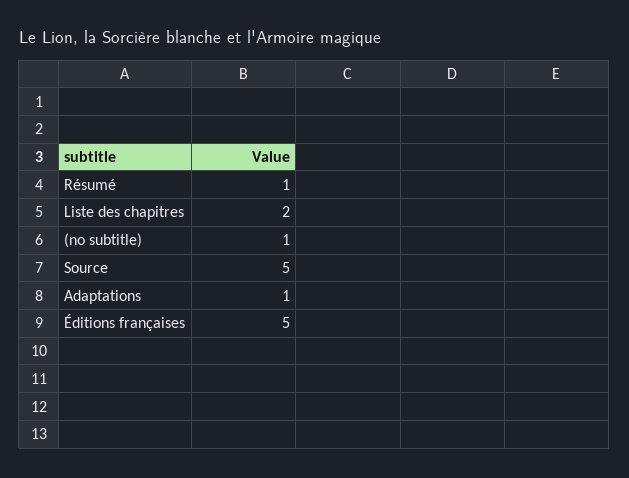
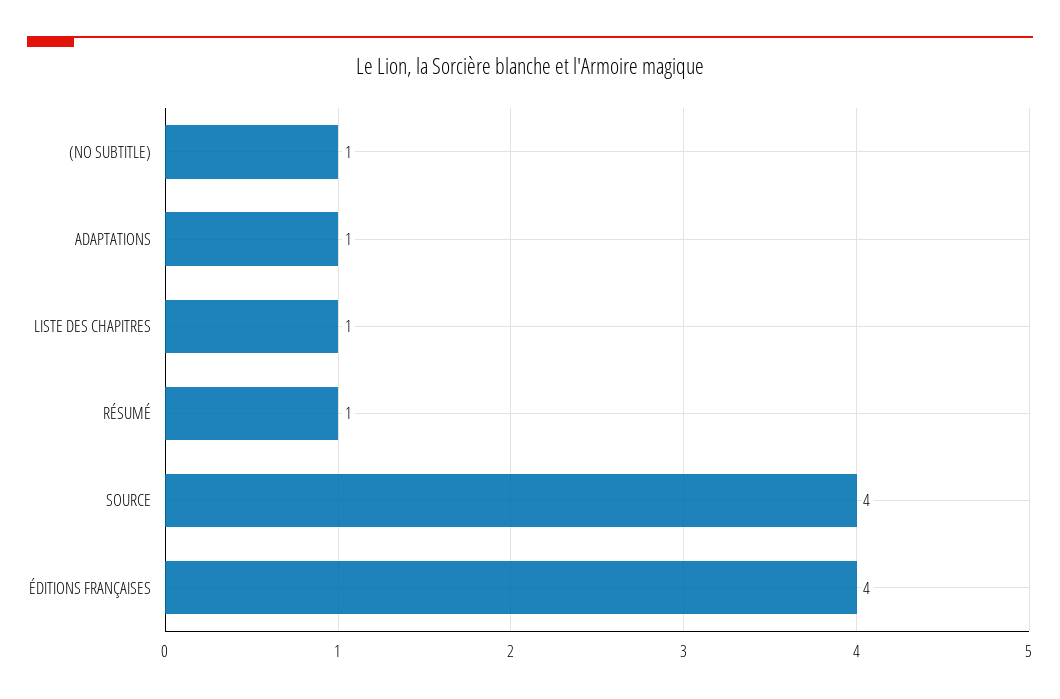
  {
    "Résumé": 1,
-   "Liste des chapitres": 2,
+   "Liste des chapitres": 1,
    "(no subtitle)": 1,
-   "Source": 5,
+   "Source": 4,
    "Adaptations": 1,
-   "Éditions françaises": 5
+   "Éditions françaises": 4
  }

